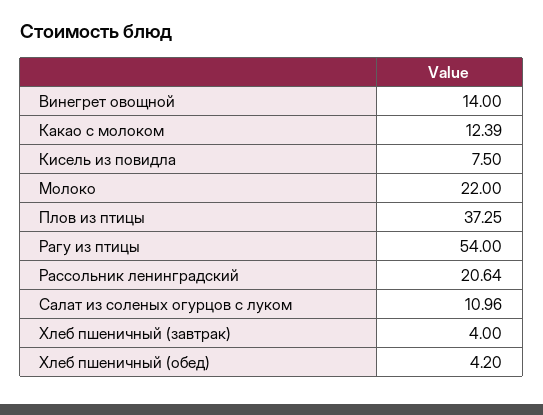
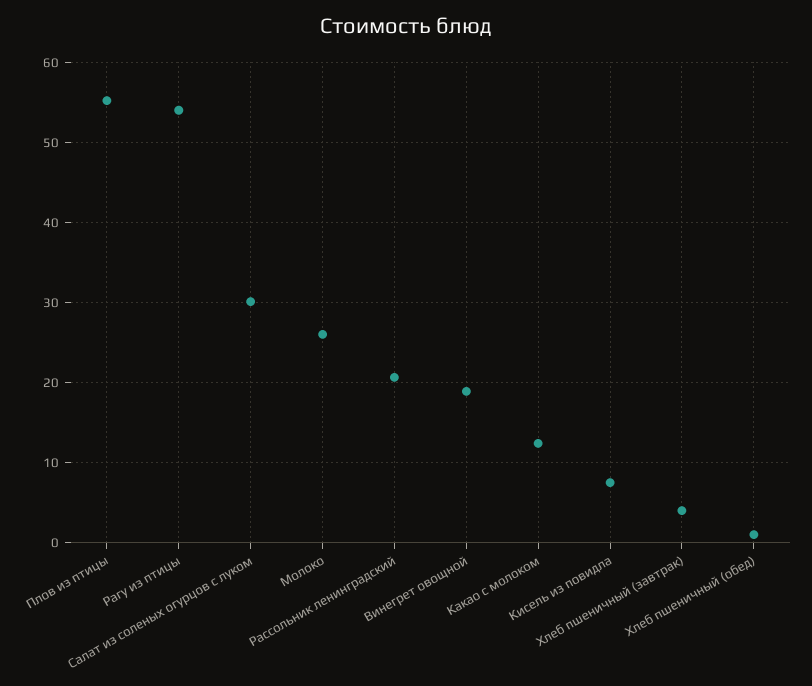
  {
-   "Винегрет овощной": 14,
+   "Винегрет овощной": 19,
    "Какао с молоком": 12.39,
    "Кисель из повидла": 7.5,
-   "Молоко": 22,
+   "Молоко": 26,
-   "Плов из птицы": 37.25,
+   "Плов из птицы": 55,
    "Рагу из птицы": 54,
    "Рассольник ленинградский": 20.64,
-   "Салат из соленых огурцов с луком": 10.96,
+   "Салат из соленых огурцов с луком": 30,
    "Хлеб пшеничный (завтрак)": 4,
-   "Хлеб пшеничный (обед)": 4.2
+   "Хлеб пшеничный (обед)": 1
  }

